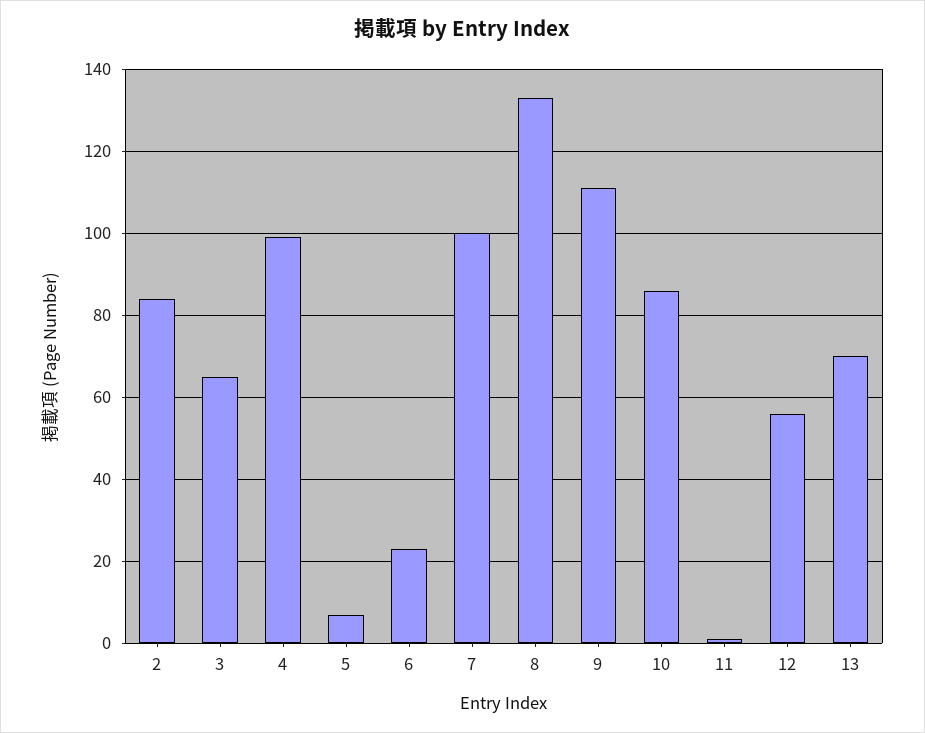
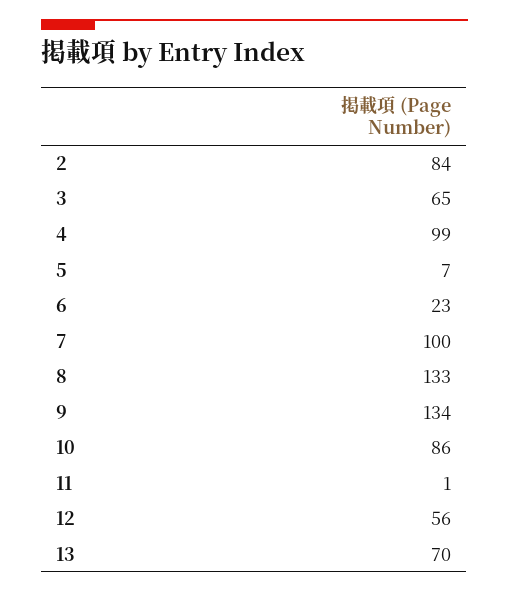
  {
    "2": 84,
    "3": 65,
    "4": 99,
    "5": 7,
    "6": 23,
    "7": 100,
    "8": 133,
-   "9": 110,
+   "9": 134,
    "10": 86,
    "11": 1,
    "12": 56,
    "13": 70
  }

